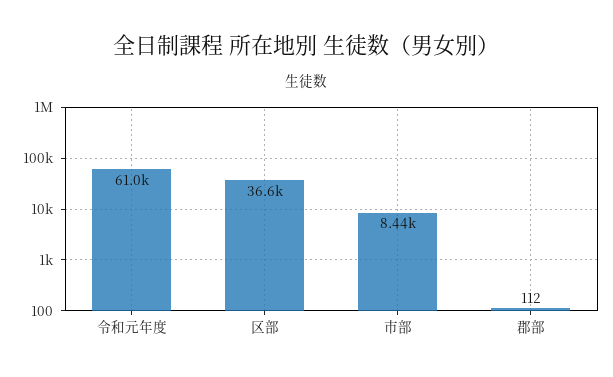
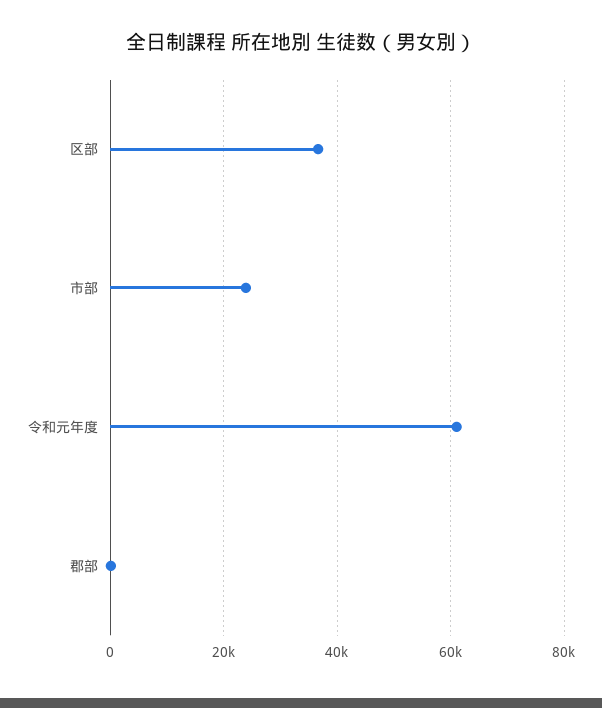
  {
    "令和元年度": 61000,
    "区部": 36600,
-   "市部": 8440,
+   "市部": 24000,
    "郡部": 112
  }

